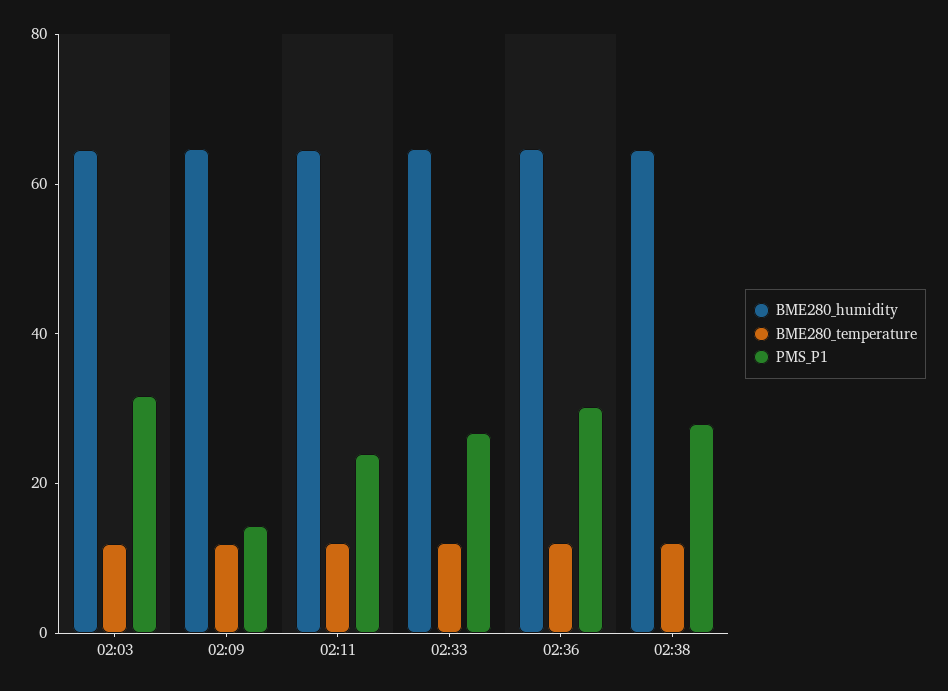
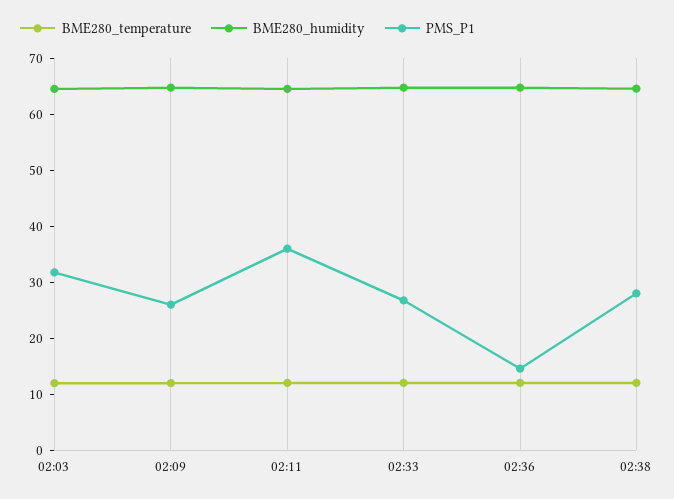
  {
    "BME280_humidity": {
      "02:03": 64,
      "02:09": 64,
      "02:11": 64,
      "02:33": 64,
      "02:36": 64,
      "02:38": 64
    },
    "BME280_temperature": {
      "02:03": 12,
      "02:09": 12,
      "02:11": 12,
      "02:33": 12,
      "02:36": 12,
      "02:38": 12
    },
    "PMS_P1": {
      "02:03": 32,
-     "02:09": 15,
+     "02:09": 26,
-     "02:11": 25,
+     "02:11": 36,
      "02:33": 26,
-     "02:36": 30,
+     "02:36": 14,
      "02:38": 28
    }
  }

